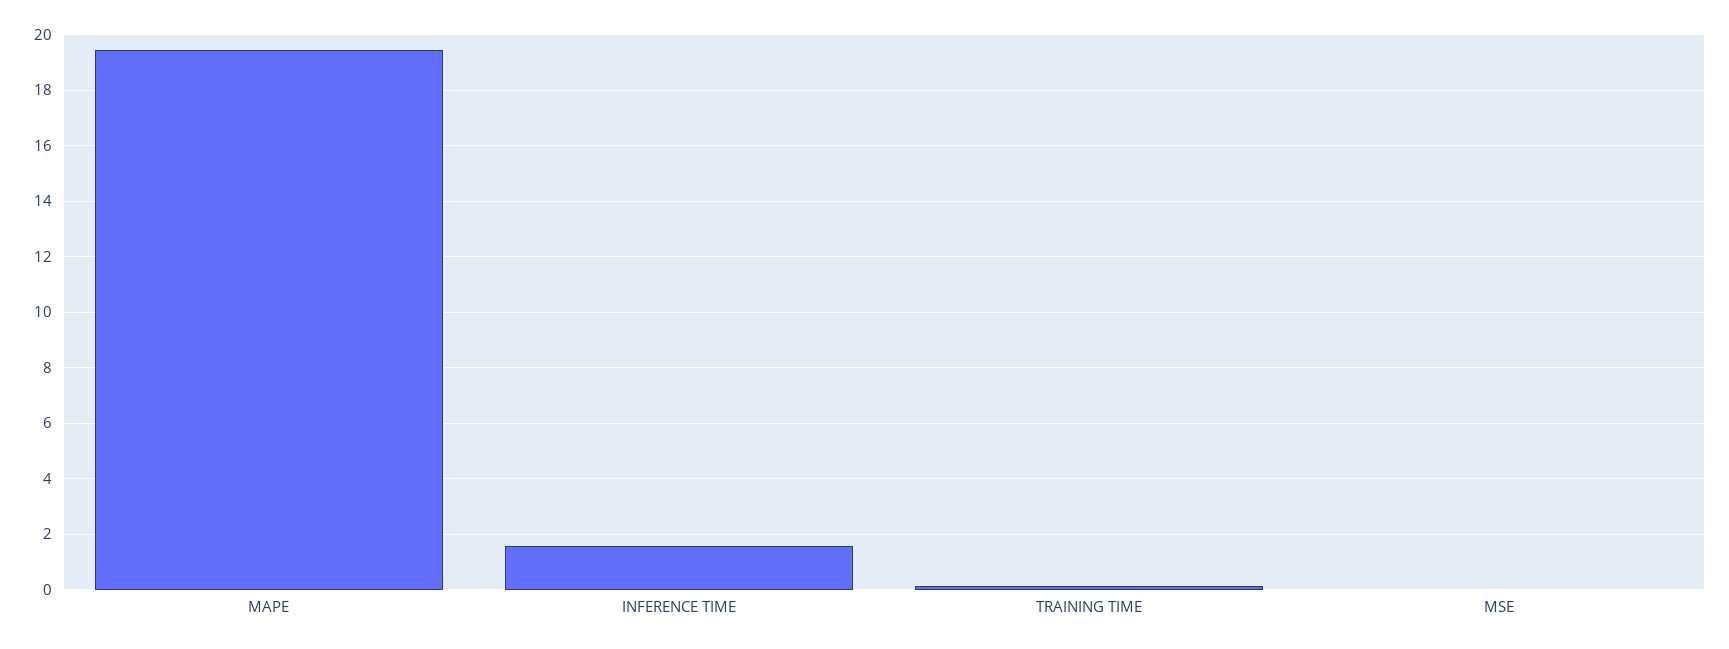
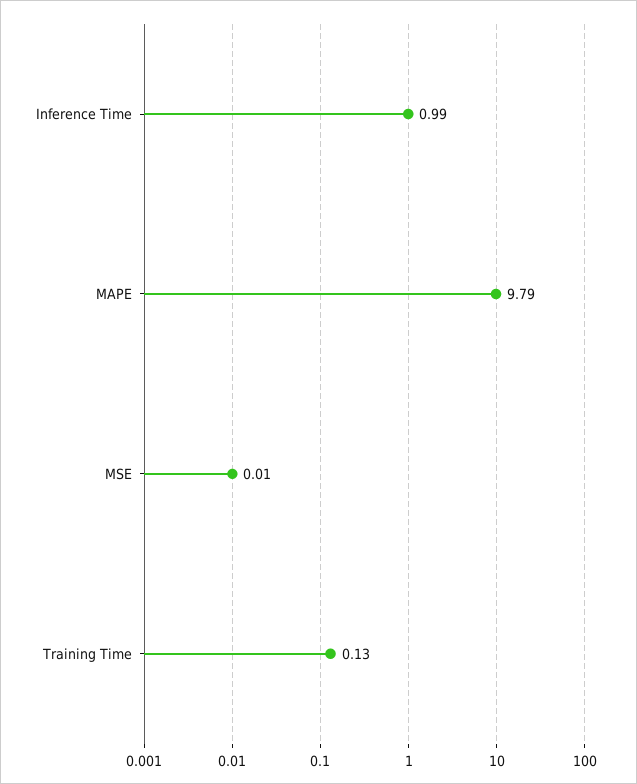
  {
-   "MAPE": 19.5,
+   "MAPE": 9.79,
-   "INFERENCE TIME": 1.5,
+   "INFERENCE TIME": 0.99,
    "TRAINING TIME": 0.13,
    "MSE": 0.01
  }

